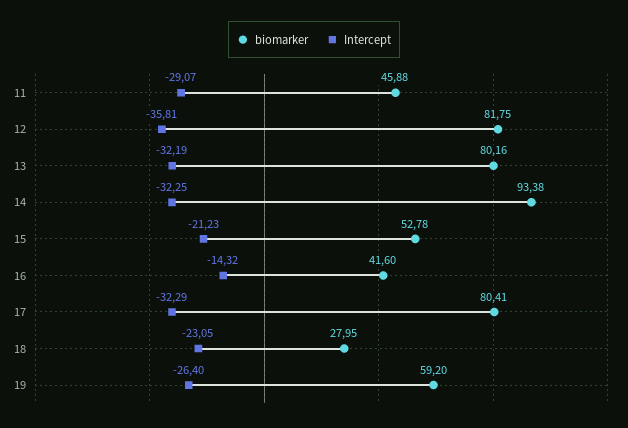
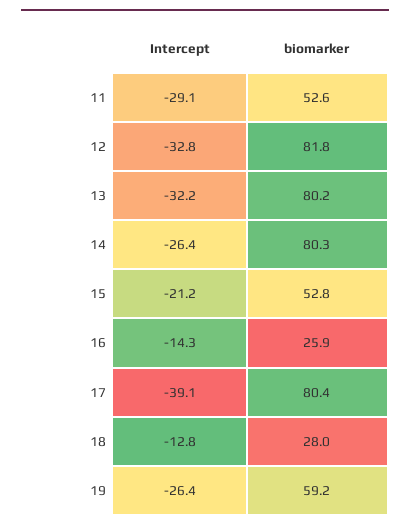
  {
    "biomarker": {
-     "11": 45.88,
+     "11": 52.6,
      "12": 81.75,
      "13": 80.16,
-     "14": 93.38,
+     "14": 80.3,
      "15": 52.78,
-     "16": 41.6,
+     "16": 25.9,
      "17": 80.41,
      "18": 27.95,
      "19": 59.2
    },
    "Intercept": {
      "11": -29.07,
-     "12": -35.81,
+     "12": -32.8,
      "13": -32.19,
-     "14": -32.25,
+     "14": -26.4,
      "15": -21.23,
      "16": -14.32,
-     "17": -32.29,
+     "17": -39.1,
-     "18": -23.05,
+     "18": -12.8,
      "19": -26.4
    }
  }

